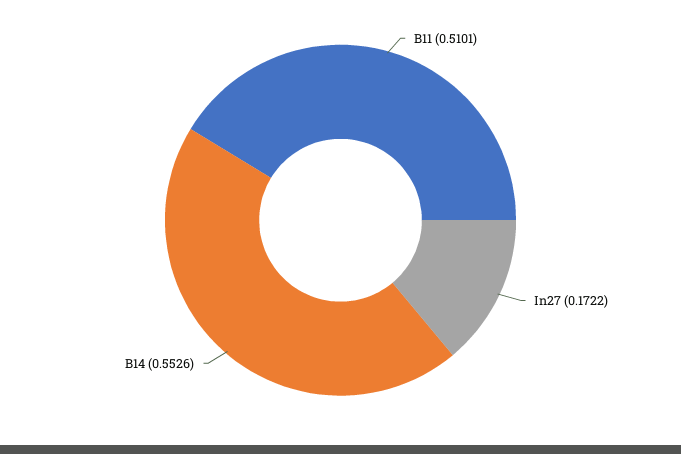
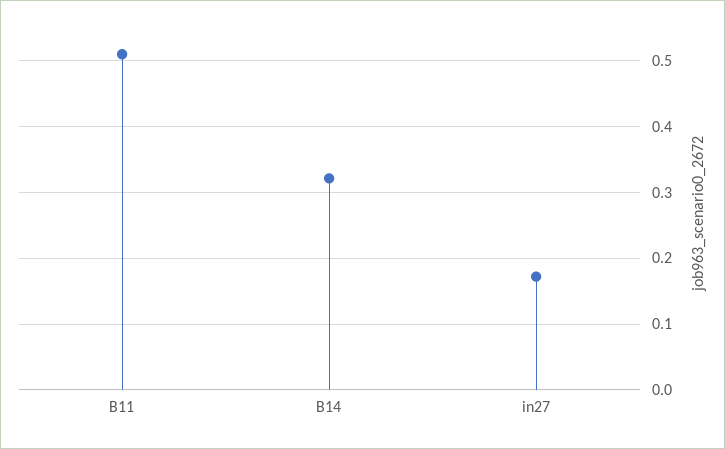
  {
    "B11": 0.5101,
    "In27": 0.1722,
-   "B14": 0.5526
+   "B14": 0.32
  }

